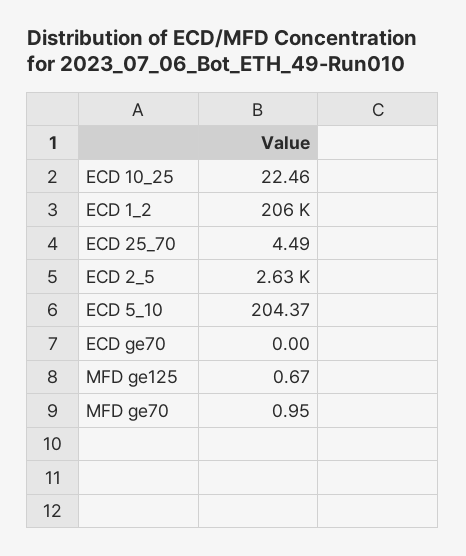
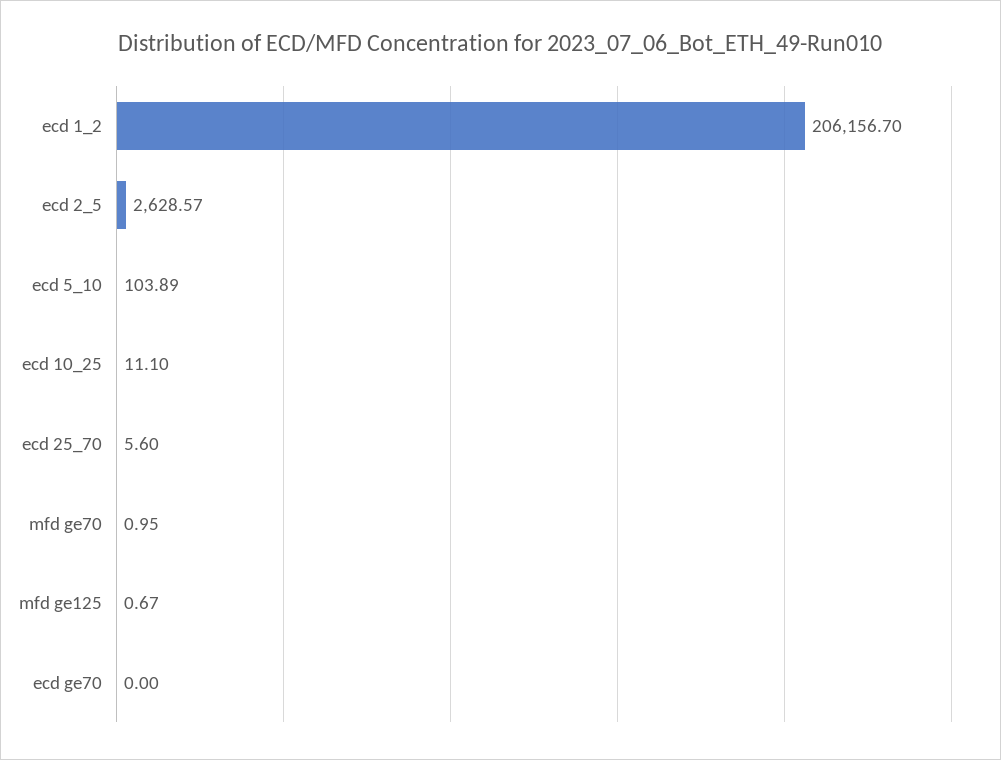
  {
-   "ECD 10_25": 22.46,
+   "ECD 10_25": 11.1,
    "ECD 1_2": 206156.7,
-   "ECD 25_70": 4.49,
+   "ECD 25_70": 5.6,
    "ECD 2_5": 2628.57,
-   "ECD 5_10": 204.37,
+   "ECD 5_10": 103.89,
    "ECD ge70": 0,
    "MFD ge125": 0.67,
    "MFD ge70": 0.95
  }

